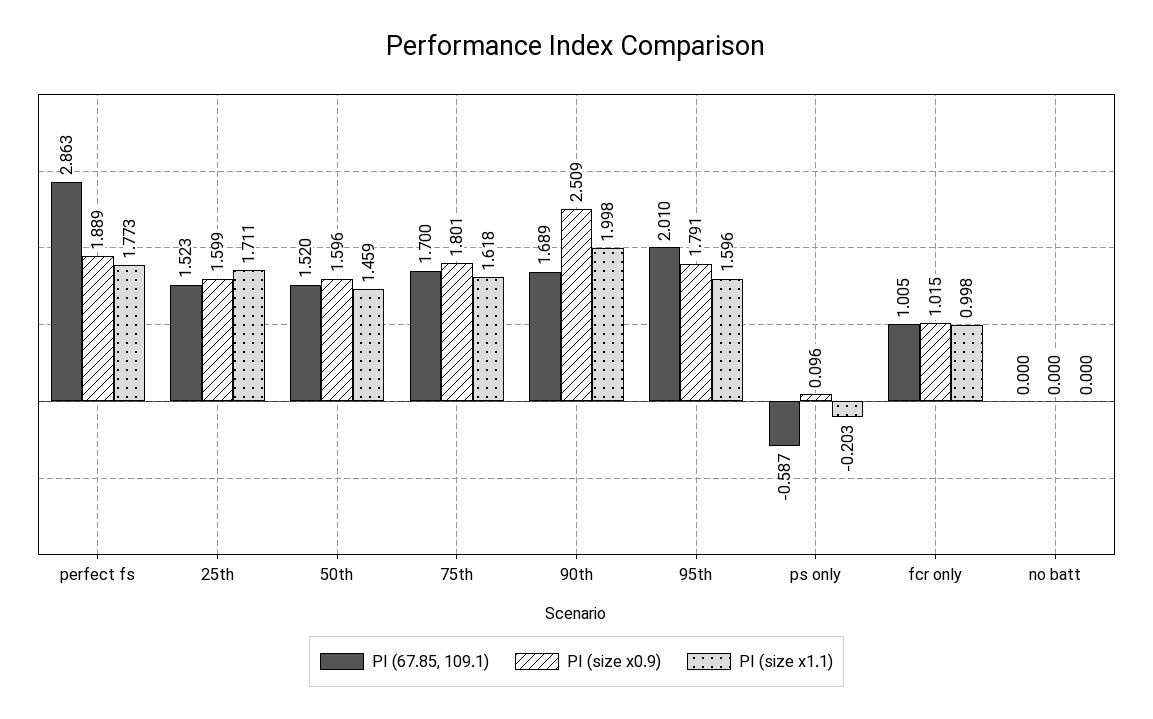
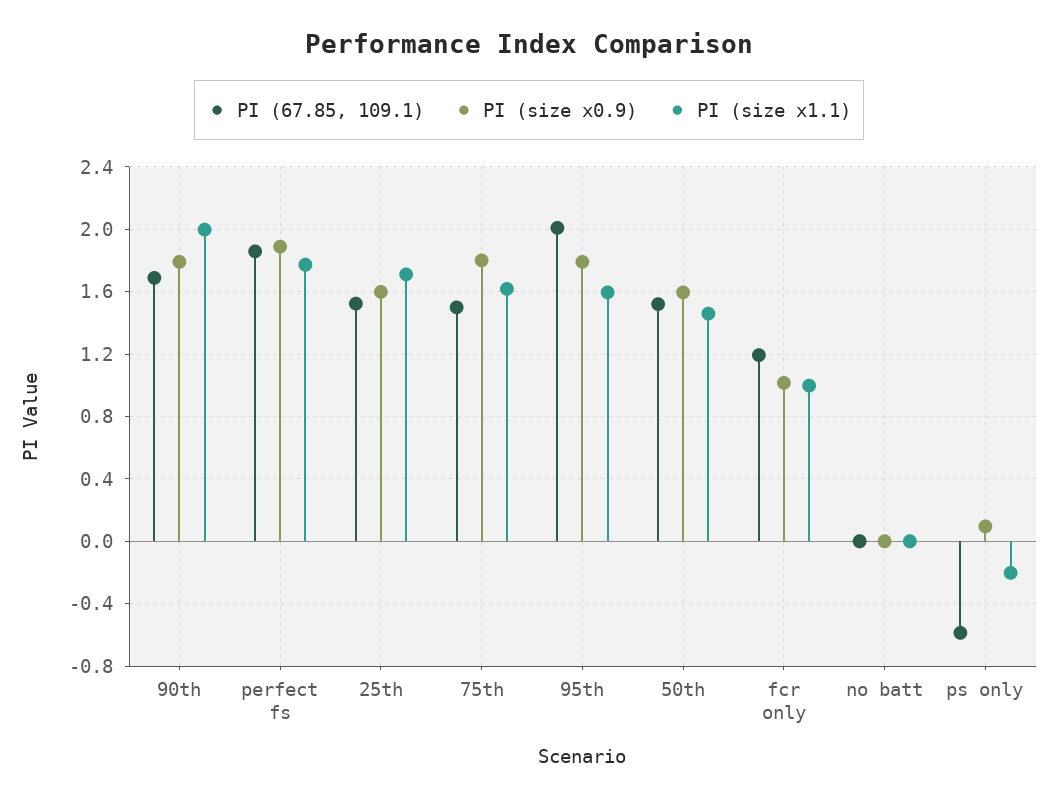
  {
    "PI (67.85, 109.1)": {
-     "perfect fs": 2.863,
+     "perfect fs": 1.85,
      "25th": 1.523,
      "50th": 1.52,
-     "75th": 1.7,
+     "75th": 1.5,
      "90th": 1.689,
      "95th": 2.01,
      "ps only": -0.587,
-     "fcr only": 1.005,
+     "fcr only": 1.2,
      "no batt": 0
    },
    "PI (size x0.9)": {
      "perfect fs": 1.889,
      "25th": 1.599,
      "50th": 1.596,
      "75th": 1.801,
-     "90th": 2.509,
+     "90th": 1.8,
      "95th": 1.791,
      "ps only": 0.096,
      "fcr only": 1.015,
      "no batt": 0
    },
    "PI (size x1.1)": {
      "perfect fs": 1.773,
      "25th": 1.711,
      "50th": 1.459,
      "75th": 1.618,
      "90th": 1.998,
      "95th": 1.596,
      "ps only": -0.203,
      "fcr only": 0.998,
      "no batt": 0
    }
  }

